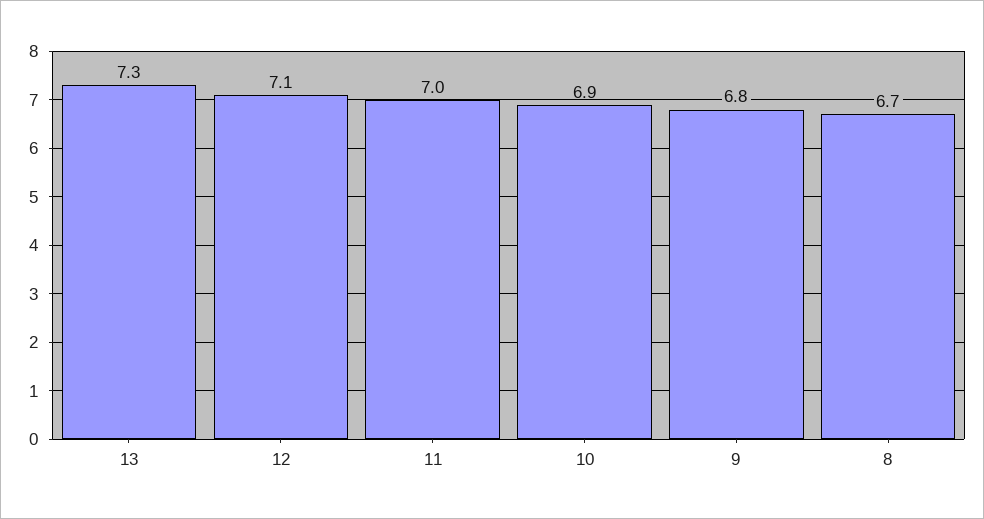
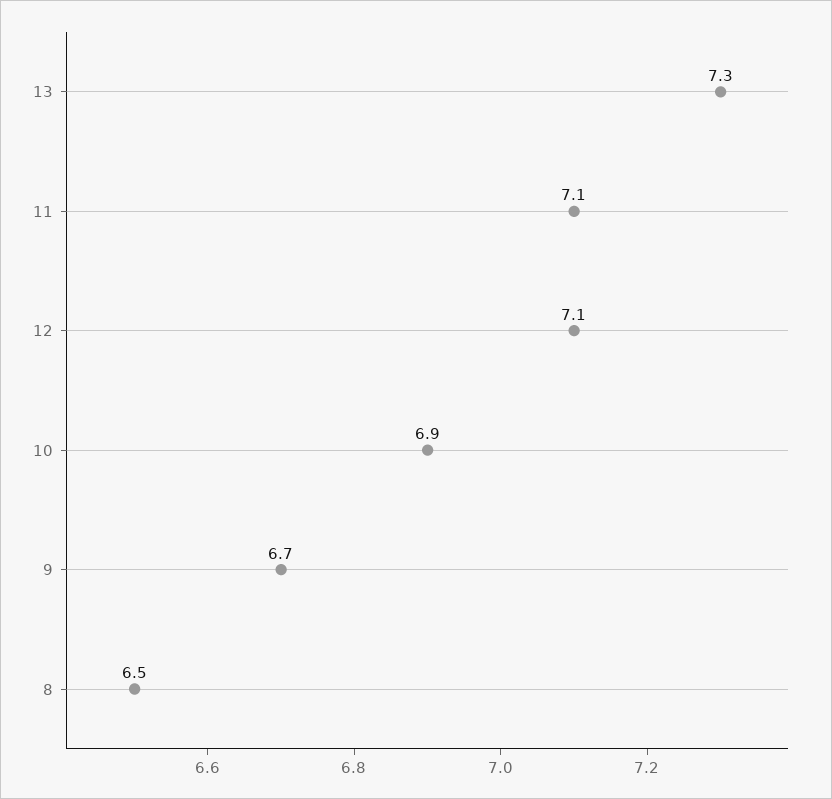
  {
    "13": 7.3,
    "12": 7.1,
-   "11": 7,
+   "11": 7.1,
    "10": 6.9,
-   "9": 6.8,
+   "9": 6.7,
-   "8": 6.7
+   "8": 6.5
  }

